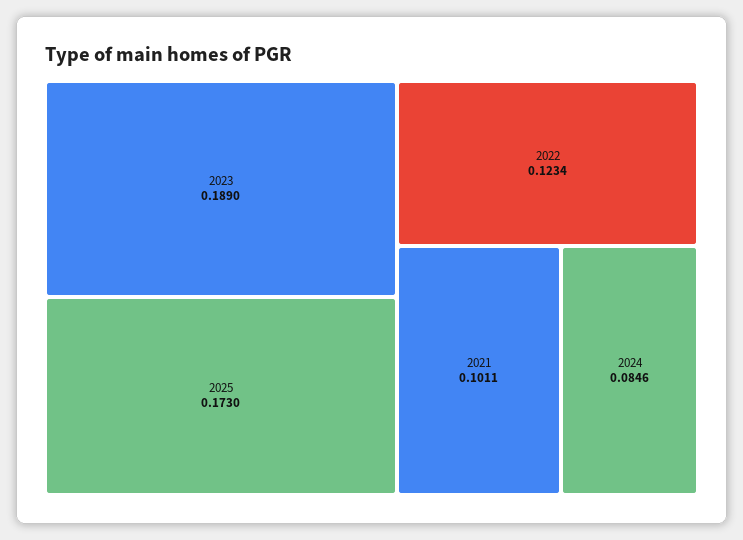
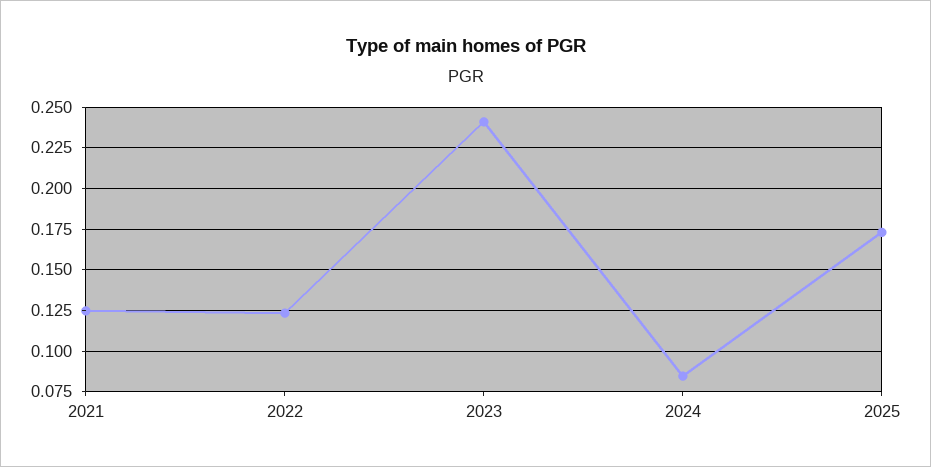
  {
-   "2023": 0.189,
+   "2023": 0.24,
    "2025": 0.173,
    "2022": 0.1234,
-   "2021": 0.1011,
+   "2021": 0.125,
    "2024": 0.0846
  }

